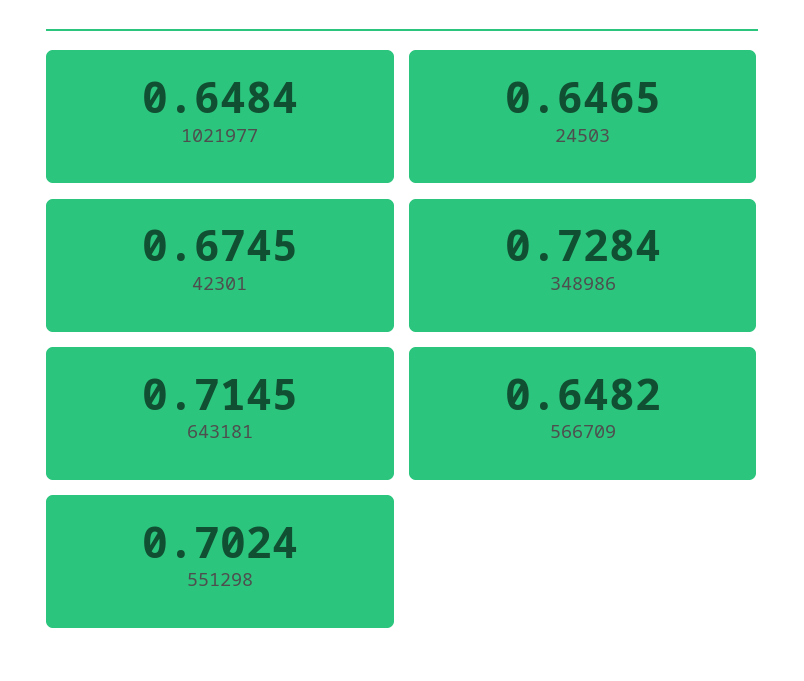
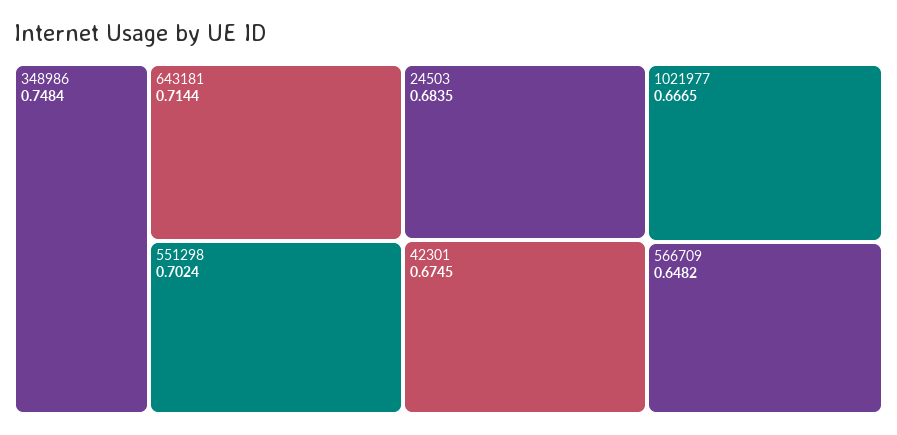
  {
-   "1021977": 0.6484,
+   "1021977": 0.6665,
-   "24503": 0.6465,
+   "24503": 0.6835,
    "42301": 0.6745,
-   "348986": 0.7284,
+   "348986": 0.7484,
-   "643181": 0.7145,
+   "643181": 0.7144,
    "566709": 0.6482,
    "551298": 0.7024
  }

